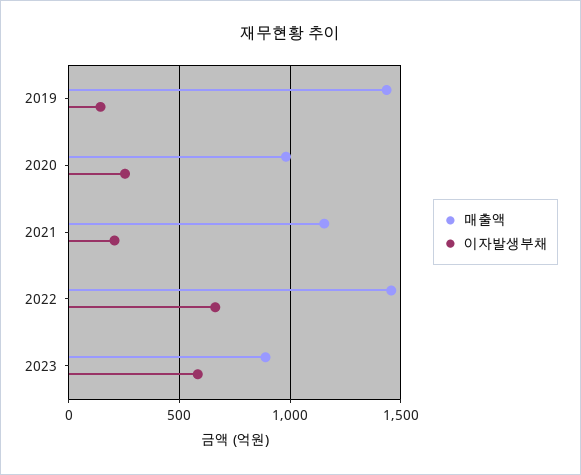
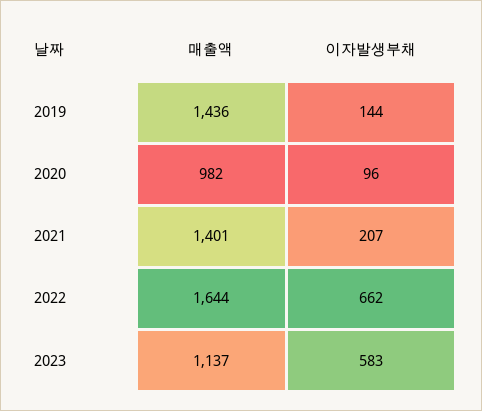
  {
    "매출액": {
      "2019": 1436,
      "2020": 982,
-     "2021": 1150,
+     "2021": 1401,
-     "2022": 1450,
+     "2022": 1644,
-     "2023": 900
+     "2023": 1137
    },
    "이자발생부채": {
      "2019": 144,
-     "2020": 250,
+     "2020": 96,
      "2021": 207,
      "2022": 662,
      "2023": 583
    }
  }

